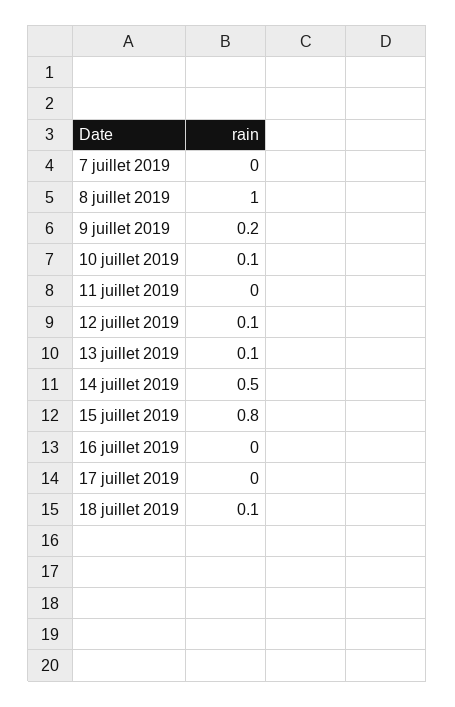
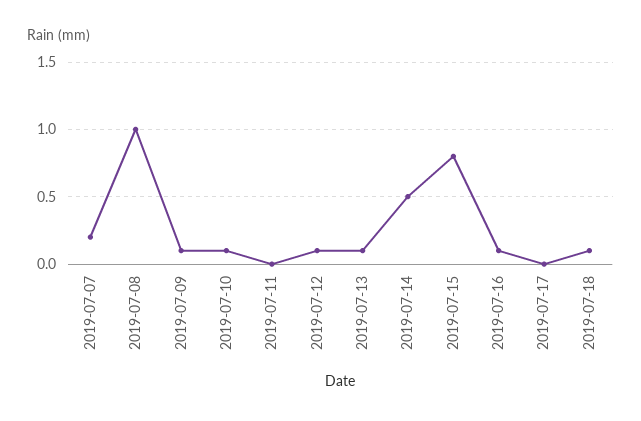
  {
-   "7 juillet 2019": 0,
+   "7 juillet 2019": 0.2,
    "8 juillet 2019": 1,
-   "9 juillet 2019": 0.2,
+   "9 juillet 2019": 0.1,
    "10 juillet 2019": 0.1,
    "11 juillet 2019": 0,
    "12 juillet 2019": 0.1,
    "13 juillet 2019": 0.1,
    "14 juillet 2019": 0.5,
    "15 juillet 2019": 0.8,
-   "16 juillet 2019": 0,
+   "16 juillet 2019": 0.1,
    "17 juillet 2019": 0,
    "18 juillet 2019": 0.1
  }

